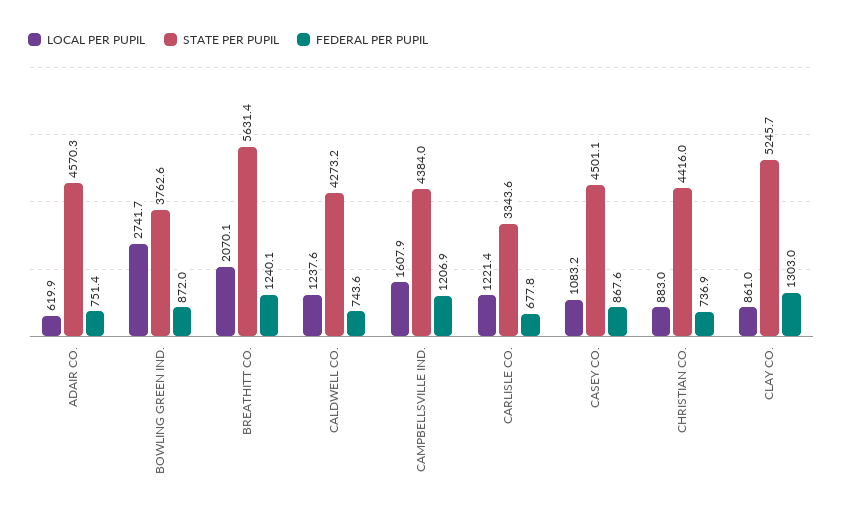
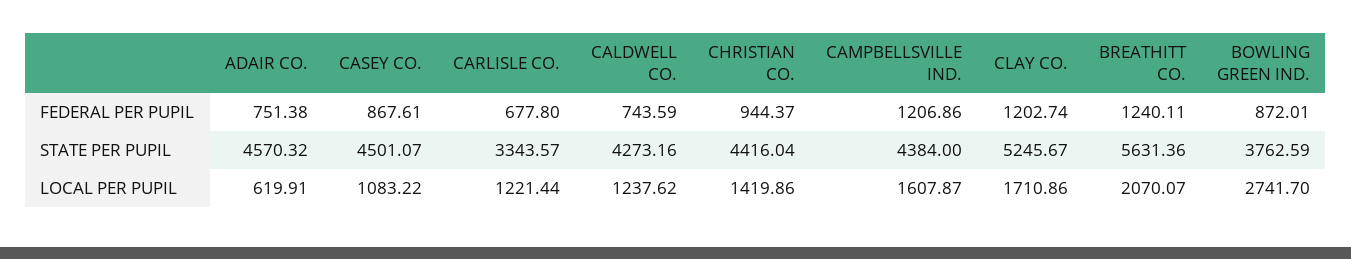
  {
    "LOCAL PER PUPIL": {
      "ADAIR CO.": 619.91,
      "BOWLING GREEN IND.": 2741.7,
      "BREATHITT CO.": 2070.07,
      "CALDWELL CO.": 1237.62,
      "CAMPBELLSVILLE IND.": 1607.87,
      "CARLISLE CO.": 1221.44,
      "CASEY CO.": 1083.22,
-     "CHRISTIAN CO.": 883,
+     "CHRISTIAN CO.": 1419.86,
-     "CLAY CO.": 861
+     "CLAY CO.": 1710.86
    },
    "STATE PER PUPIL": {
      "ADAIR CO.": 4570.32,
      "BOWLING GREEN IND.": 3762.59,
      "BREATHITT CO.": 5631.36,
      "CALDWELL CO.": 4273.16,
      "CAMPBELLSVILLE IND.": 4384,
      "CARLISLE CO.": 3343.57,
      "CASEY CO.": 4501.07,
      "CHRISTIAN CO.": 4416.04,
      "CLAY CO.": 5245.67
    },
    "FEDERAL PER PUPIL": {
      "ADAIR CO.": 751.38,
      "BOWLING GREEN IND.": 872.01,
      "BREATHITT CO.": 1240.11,
      "CALDWELL CO.": 743.59,
      "CAMPBELLSVILLE IND.": 1206.86,
      "CARLISLE CO.": 677.8,
      "CASEY CO.": 867.61,
-     "CHRISTIAN CO.": 736.9,
+     "CHRISTIAN CO.": 944.37,
-     "CLAY CO.": 1303
+     "CLAY CO.": 1202.74
    }
  }

